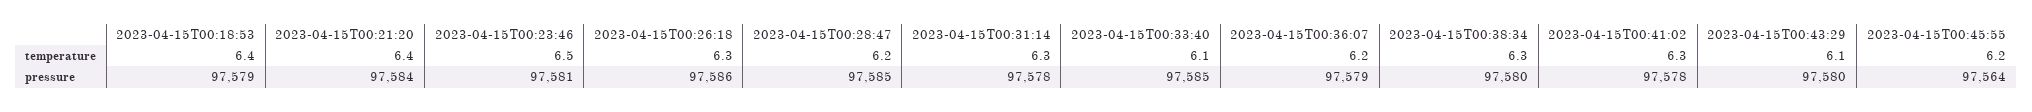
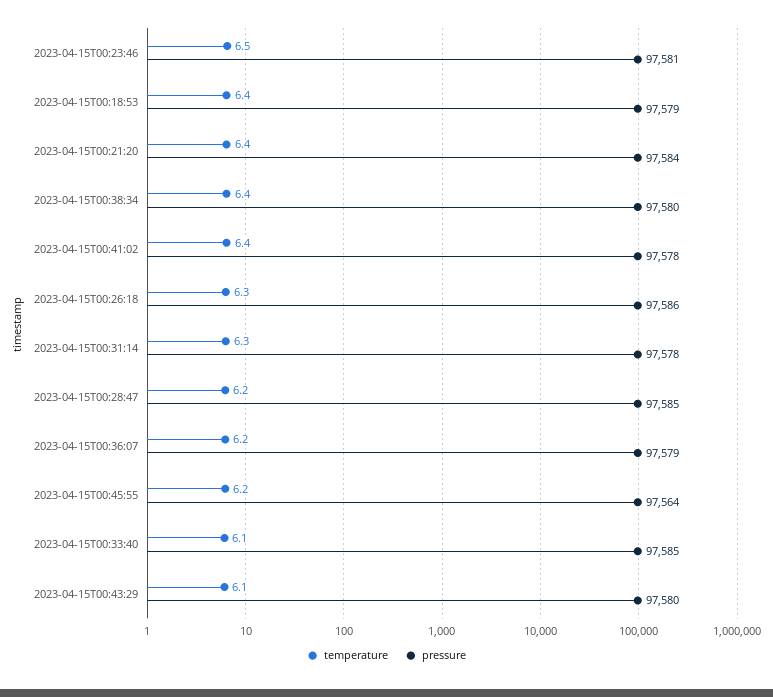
  {
    "temperature": {
      "2023-04-15T00:18:53": 6.4,
      "2023-04-15T00:21:20": 6.4,
      "2023-04-15T00:23:46": 6.5,
      "2023-04-15T00:26:18": 6.3,
      "2023-04-15T00:28:47": 6.2,
      "2023-04-15T00:31:14": 6.3,
      "2023-04-15T00:33:40": 6.1,
      "2023-04-15T00:36:07": 6.2,
-     "2023-04-15T00:38:34": 6.3,
+     "2023-04-15T00:38:34": 6.4,
-     "2023-04-15T00:41:02": 6.3,
+     "2023-04-15T00:41:02": 6.4,
      "2023-04-15T00:43:29": 6.1,
      "2023-04-15T00:45:55": 6.2
    },
    "pressure": {
      "2023-04-15T00:18:53": 97579,
      "2023-04-15T00:21:20": 97584,
      "2023-04-15T00:23:46": 97581,
      "2023-04-15T00:26:18": 97586,
      "2023-04-15T00:28:47": 97585,
      "2023-04-15T00:31:14": 97578,
      "2023-04-15T00:33:40": 97585,
      "2023-04-15T00:36:07": 97579,
      "2023-04-15T00:38:34": 97580,
      "2023-04-15T00:41:02": 97578,
      "2023-04-15T00:43:29": 97580,
      "2023-04-15T00:45:55": 97564
    }
  }

